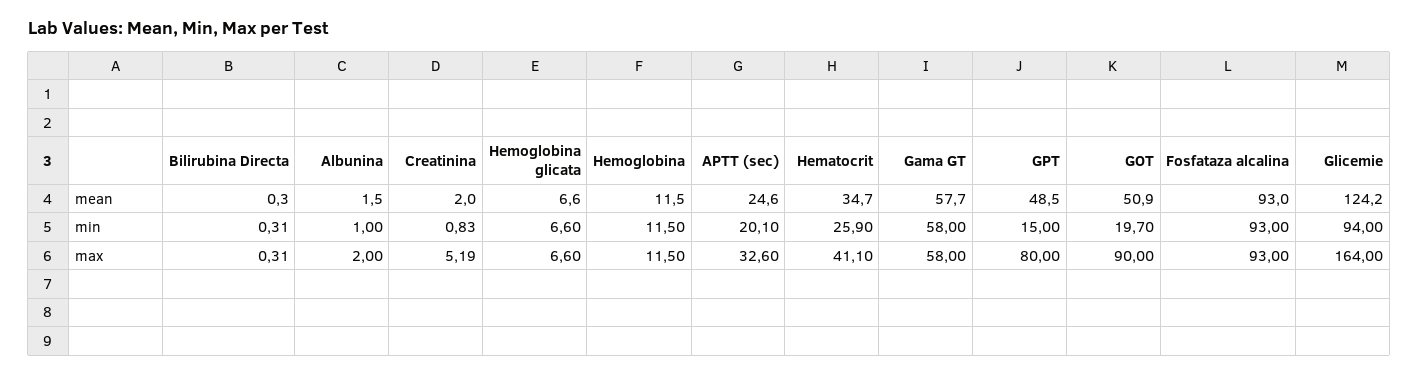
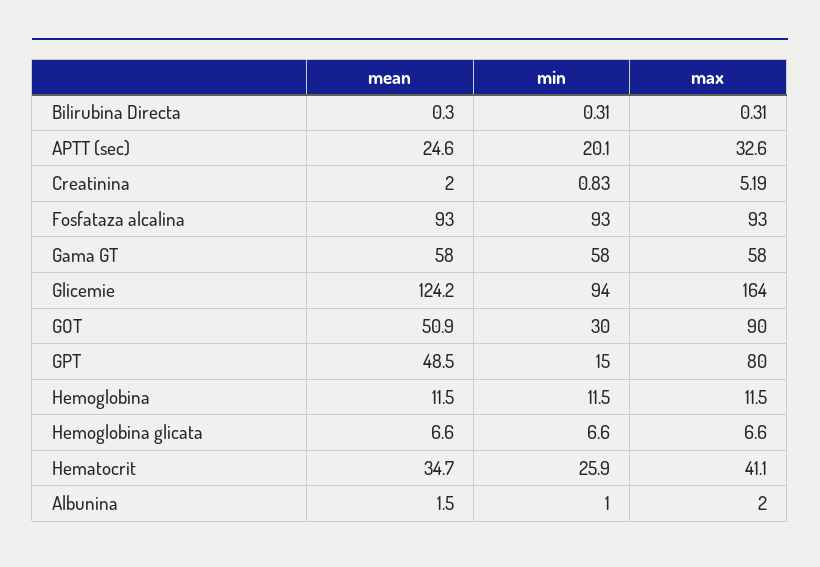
  {
    "Bilirubina Directa": {
      "mean": 0.3,
      "min": 0.31,
      "max": 0.31
    },
    "Albunina": {
      "mean": 1.5,
      "min": 1,
      "max": 2
    },
    "Creatinina": {
      "mean": 2,
      "min": 0.83,
      "max": 5.19
    },
    "Hemoglobina glicata": {
      "mean": 6.6,
      "min": 6.6,
      "max": 6.6
    },
    "Hemoglobina": {
      "mean": 11.5,
      "min": 11.5,
      "max": 11.5
    },
    "APTT (sec)": {
      "mean": 24.6,
      "min": 20.1,
      "max": 32.6
    },
    "Hematocrit": {
      "mean": 34.7,
      "min": 25.9,
      "max": 41.1
    },
    "Gama GT": {
-     "mean": 57.7,
+     "mean": 58,
      "min": 58,
      "max": 58
    },
    "GPT": {
      "mean": 48.5,
      "min": 15,
      "max": 80
    },
    "GOT": {
      "mean": 50.9,
-     "min": 19.7,
+     "min": 30,
      "max": 90
    },
    "Fosfataza alcalina": {
      "mean": 93,
      "min": 93,
      "max": 93
    },
    "Glicemie": {
      "mean": 124.2,
      "min": 94,
      "max": 164
    }
  }

